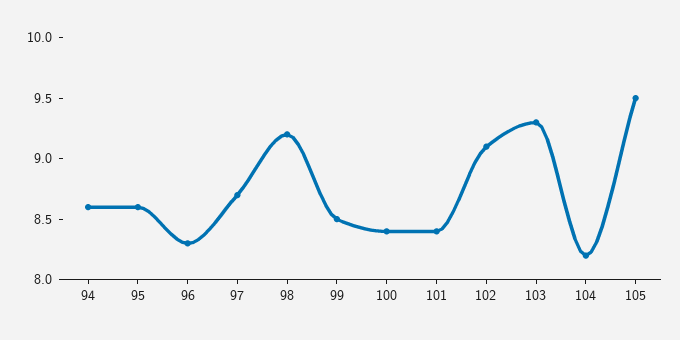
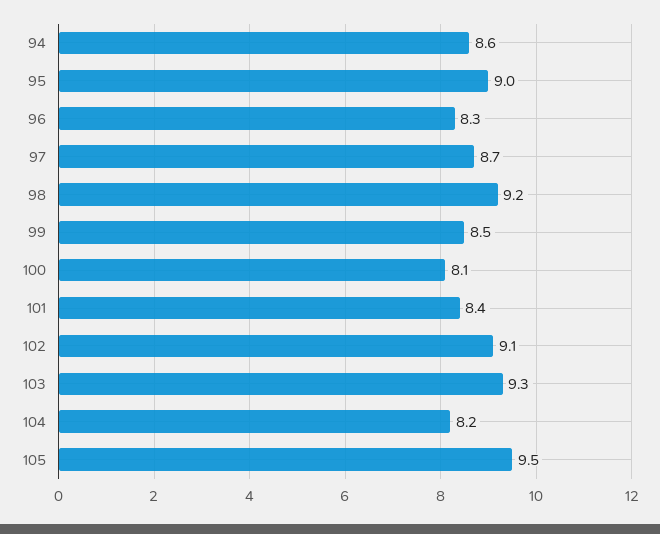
  {
    "94": 8.6,
-   "95": 8.6,
+   "95": 9,
    "96": 8.3,
    "97": 8.7,
    "98": 9.2,
    "99": 8.5,
-   "100": 8.4,
+   "100": 8.1,
    "101": 8.4,
    "102": 9.1,
    "103": 9.3,
    "104": 8.2,
    "105": 9.5
  }

